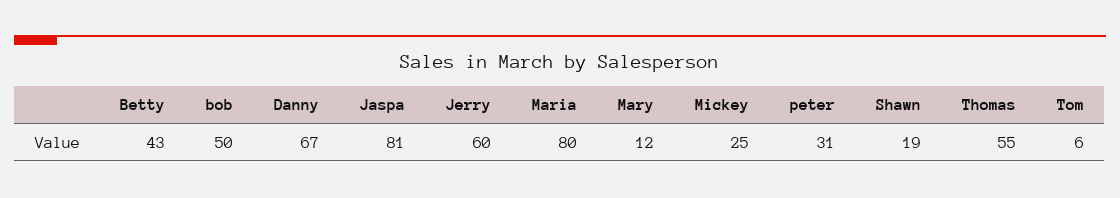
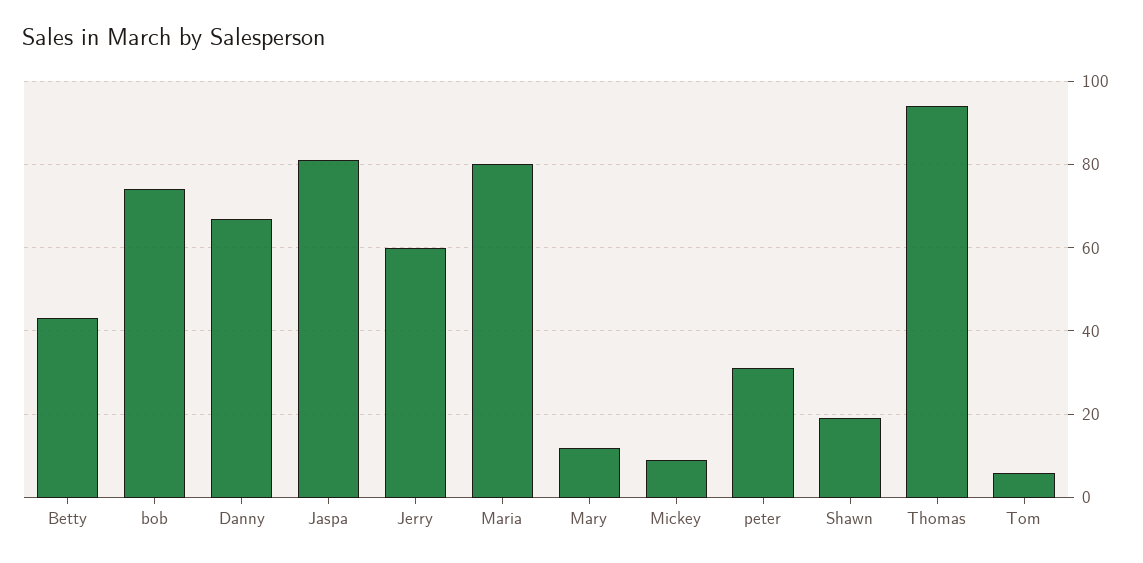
  {
    "Betty": 43,
-   "bob": 50,
+   "bob": 75,
    "Danny": 67,
    "Jaspa": 81,
    "Jerry": 60,
    "Maria": 80,
    "Mary": 12,
-   "Mickey": 25,
+   "Mickey": 10,
    "peter": 31,
    "Shawn": 19,
-   "Thomas": 55,
+   "Thomas": 95,
    "Tom": 6
  }

